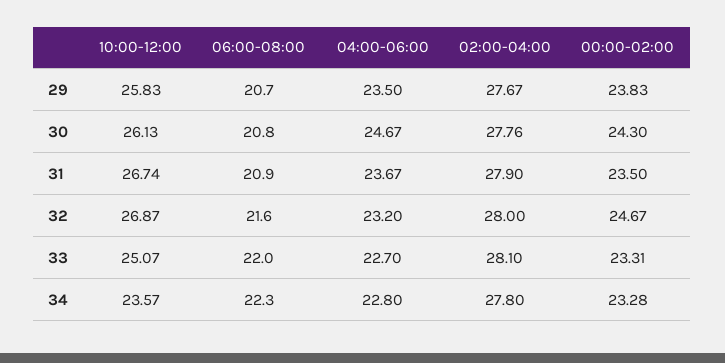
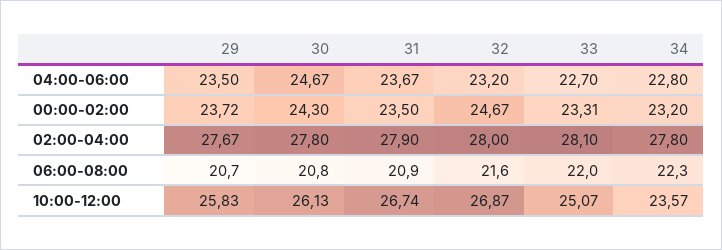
  {
    "10:00-12:00": {
      "29": 25.83,
      "30": 26.13,
      "31": 26.74,
      "32": 26.87,
      "33": 25.07,
      "34": 23.57
    },
    "06:00-08:00": {
      "29": 20.7,
      "30": 20.8,
      "31": 20.9,
      "32": 21.6,
      "33": 22,
      "34": 22.3
    },
    "04:00-06:00": {
      "29": 23.5,
      "30": 24.67,
      "31": 23.67,
      "32": 23.2,
      "33": 22.7,
      "34": 22.8
    },
    "02:00-04:00": {
      "29": 27.67,
-     "30": 27.76,
+     "30": 27.8,
      "31": 27.9,
      "32": 28,
      "33": 28.1,
      "34": 27.8
    },
    "00:00-02:00": {
-     "29": 23.83,
+     "29": 23.72,
      "30": 24.3,
      "31": 23.5,
      "32": 24.67,
      "33": 23.31,
-     "34": 23.28
+     "34": 23.2
    }
  }

